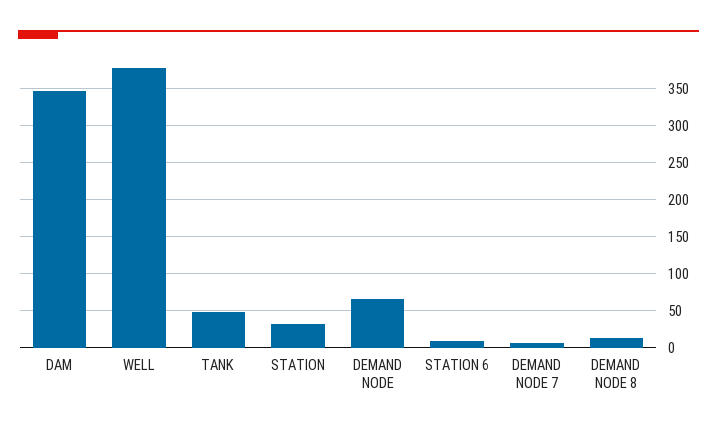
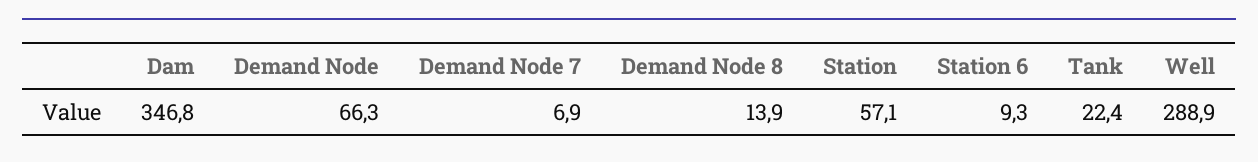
  {
    "DAM": 346.8,
-   "WELL": 380,
+   "WELL": 288.9,
-   "TANK": 50,
+   "TANK": 22.4,
-   "STATION": 30,
+   "STATION": 57.1,
    "DEMAND NODE": 66.3,
    "STATION 6": 9.3,
    "DEMAND NODE 7": 6.9,
    "DEMAND NODE 8": 13.9
  }

